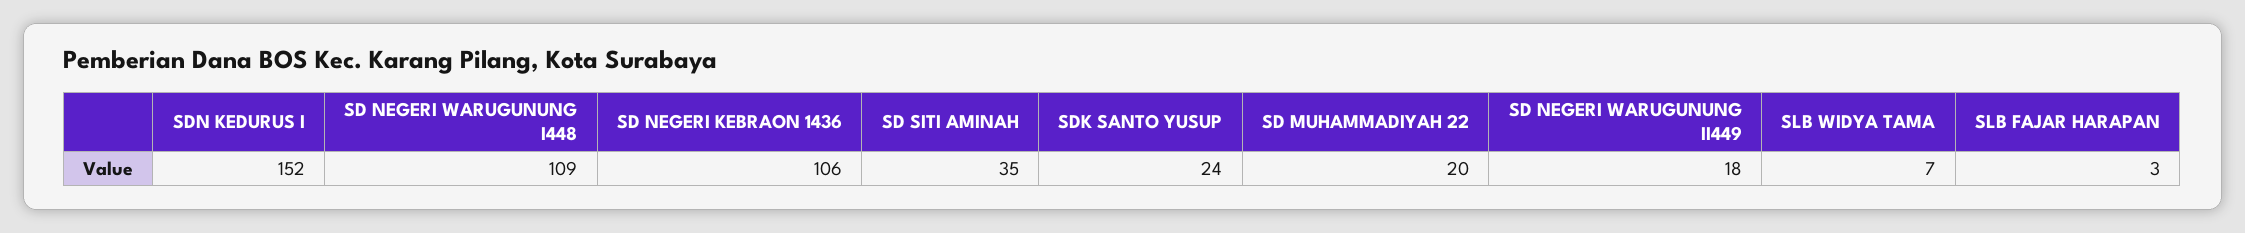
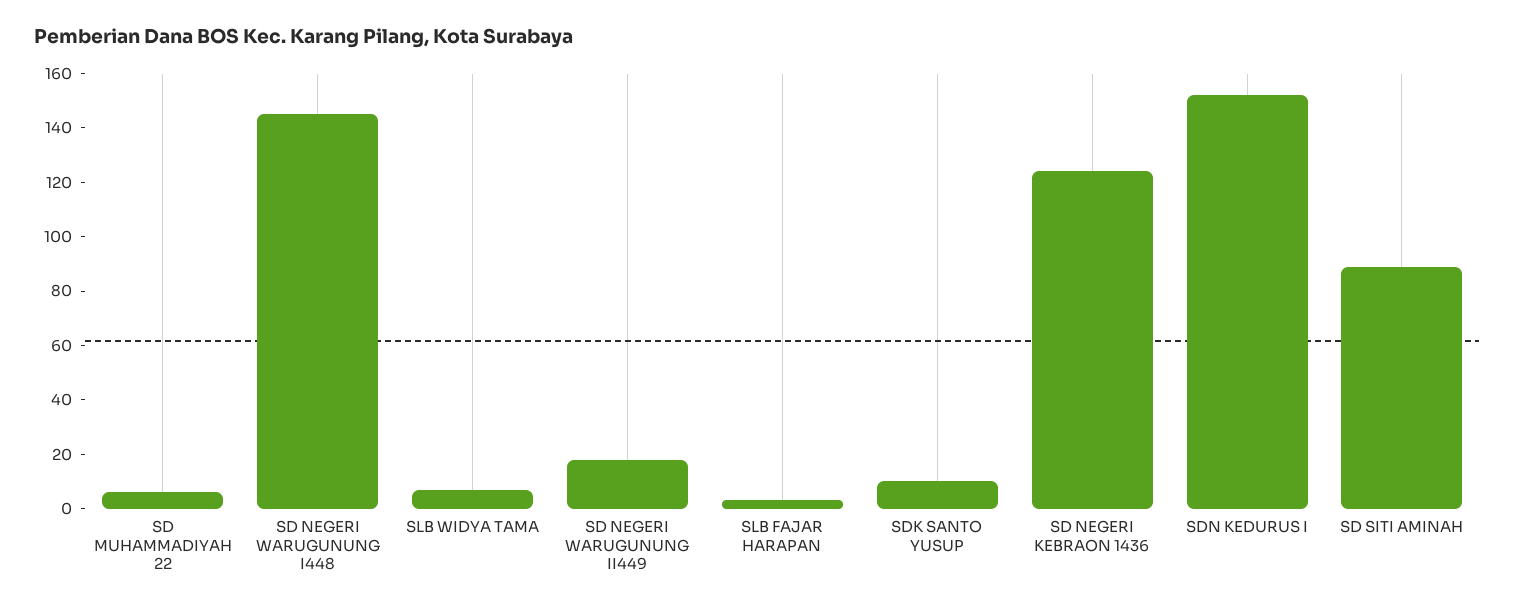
  {
    "SDN KEDURUS I": 152,
-   "SD NEGERI WARUGUNUNG I448": 109,
+   "SD NEGERI WARUGUNUNG I448": 145,
-   "SD NEGERI KEBRAON 1436": 106,
+   "SD NEGERI KEBRAON 1436": 125,
-   "SD SITI AMINAH": 35,
+   "SD SITI AMINAH": 90,
-   "SDK SANTO YUSUP": 24,
+   "SDK SANTO YUSUP": 10,
-   "SD MUHAMMADIYAH 22": 20,
+   "SD MUHAMMADIYAH 22": 5,
    "SD NEGERI WARUGUNUNG II449": 18,
    "SLB WIDYA TAMA": 7,
    "SLB FAJAR HARAPAN": 3
  }

